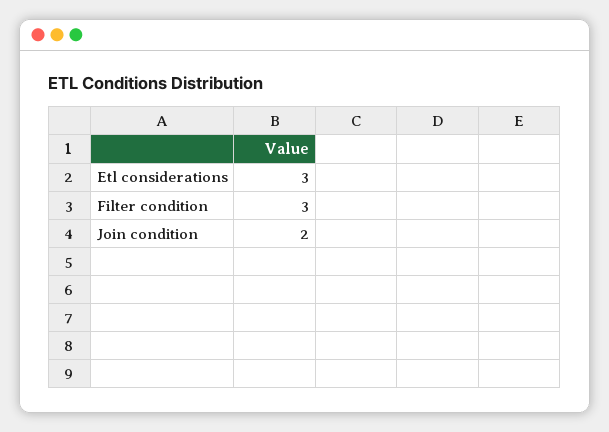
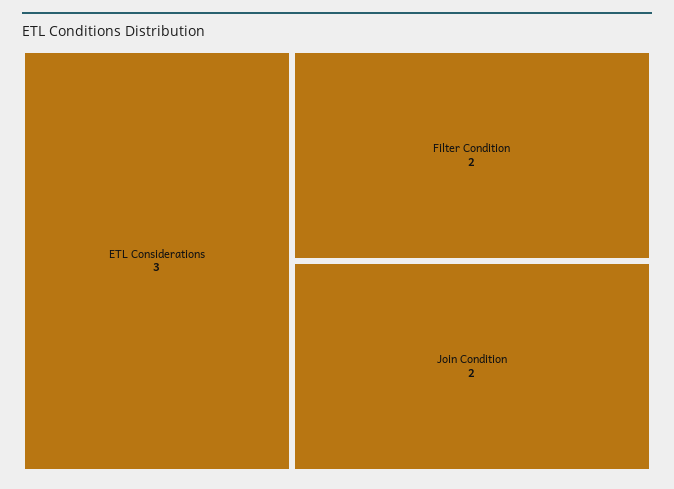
  {
    "Etl considerations": 3,
-   "Filter condition": 3,
+   "Filter condition": 2,
    "Join condition": 2
  }

